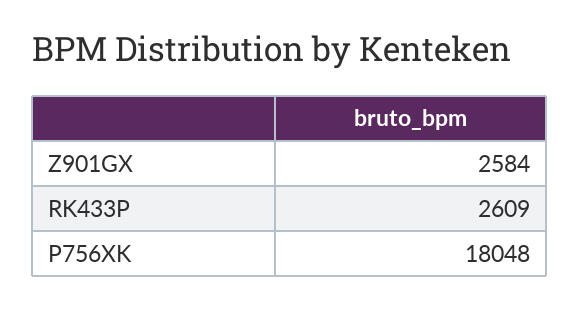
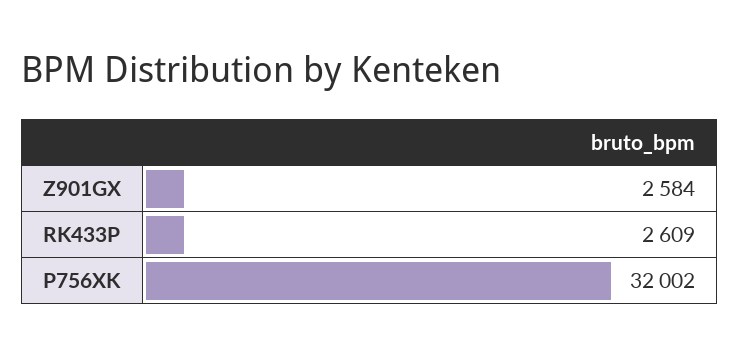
  {
    "Z901GX": 2584,
    "RK433P": 2609,
-   "P756XK": 18048
+   "P756XK": 32002
  }

